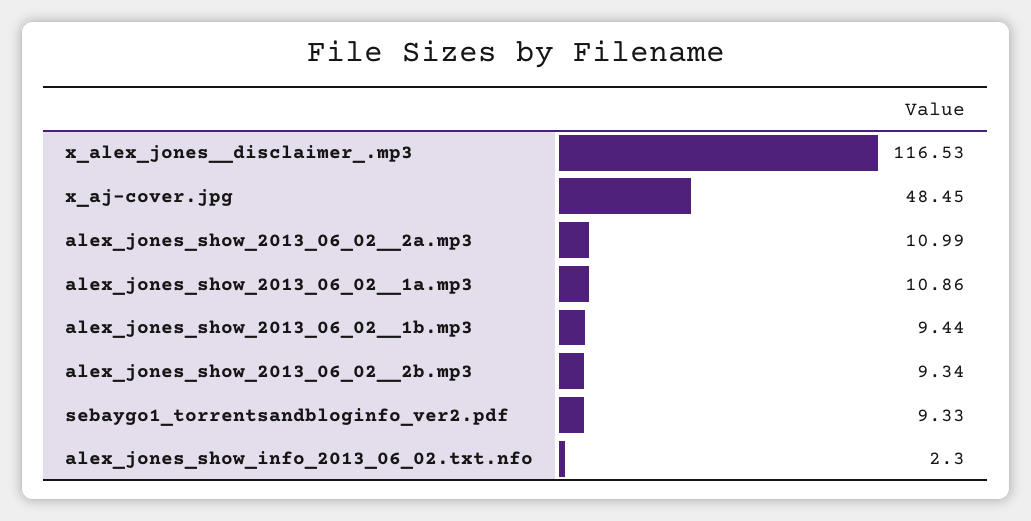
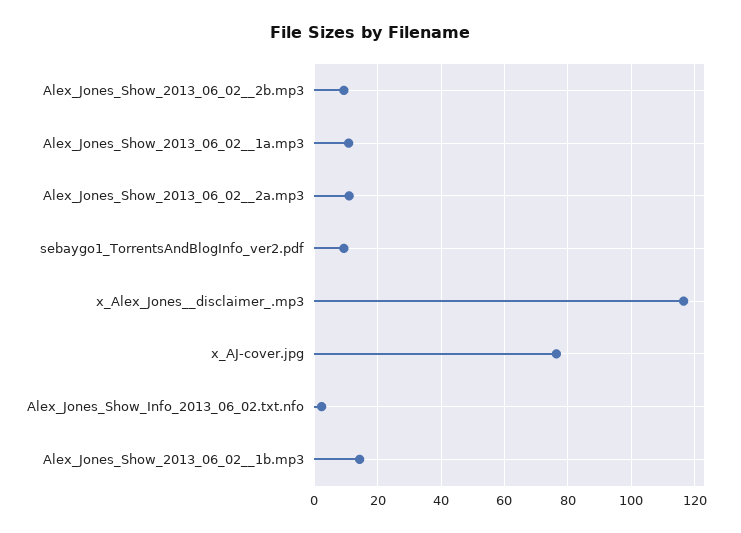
  {
    "x_alex_jones__disclaimer_.mp3": 116.53,
-   "x_aj-cover.jpg": 48.45,
+   "x_aj-cover.jpg": 76,
    "alex_jones_show_2013_06_02__2a.mp3": 10.99,
    "alex_jones_show_2013_06_02__1a.mp3": 10.86,
-   "alex_jones_show_2013_06_02__1b.mp3": 9.44,
+   "alex_jones_show_2013_06_02__1b.mp3": 14,
    "alex_jones_show_2013_06_02__2b.mp3": 9.34,
    "sebaygo1_torrentsandbloginfo_ver2.pdf": 9.33,
    "alex_jones_show_info_2013_06_02.txt.nfo": 2.3
  }

